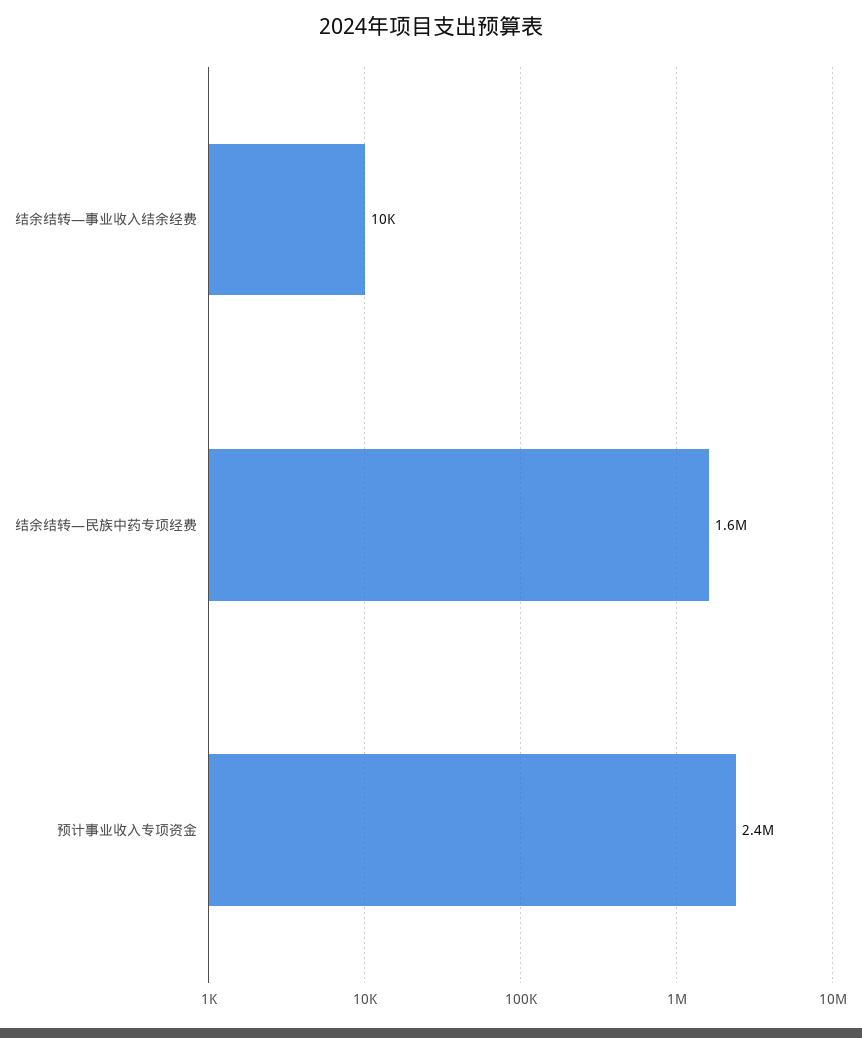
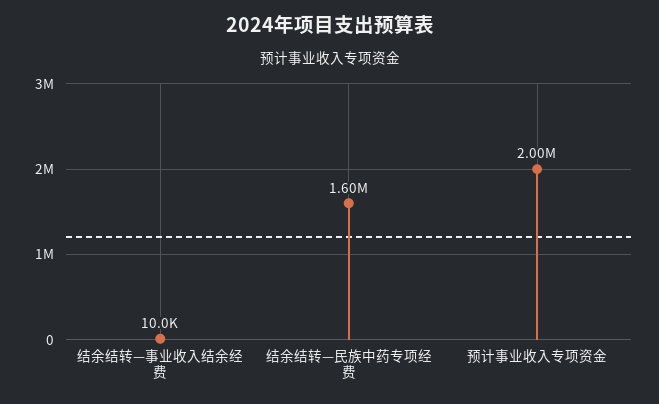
  {
    "结余结转—事业收入结余经费": 10000,
    "结余结转—民族中药专项经费": 1600000,
-   "预计事业收入专项资金": 2400000
+   "预计事业收入专项资金": 2000000
  }

